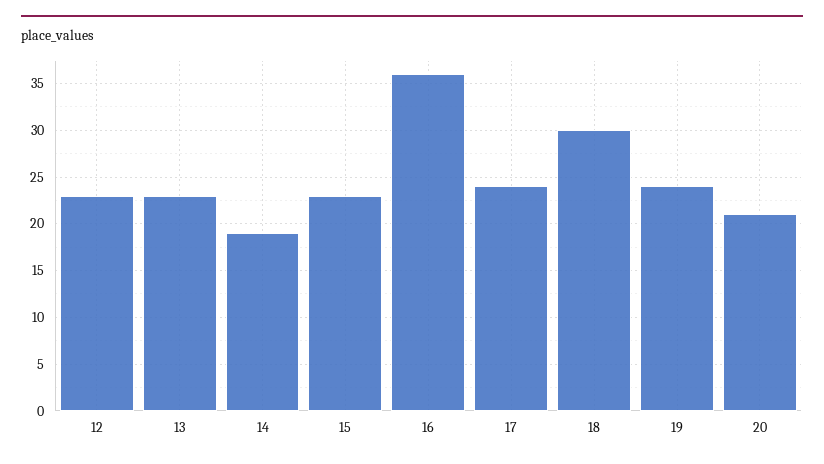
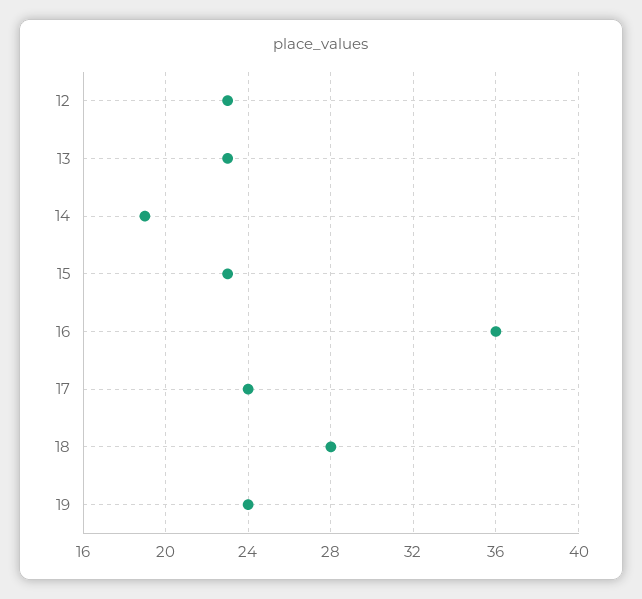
  {
    "12": 23,
    "13": 23,
    "14": 19,
    "15": 23,
    "16": 36,
    "17": 24,
-   "18": 30,
+   "18": 28,
-   "19": 24,
+   "19": 24
-   "20": 21
  }

